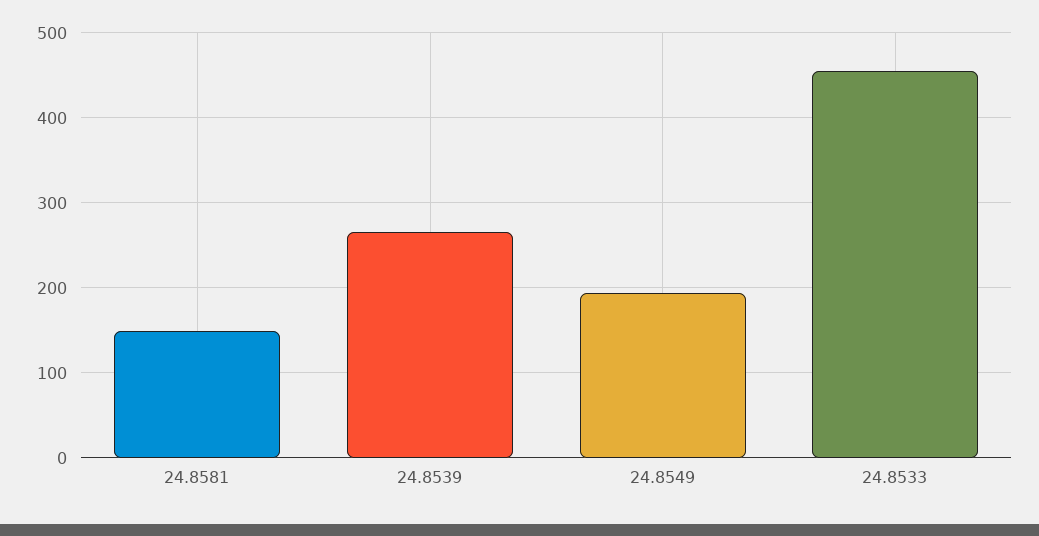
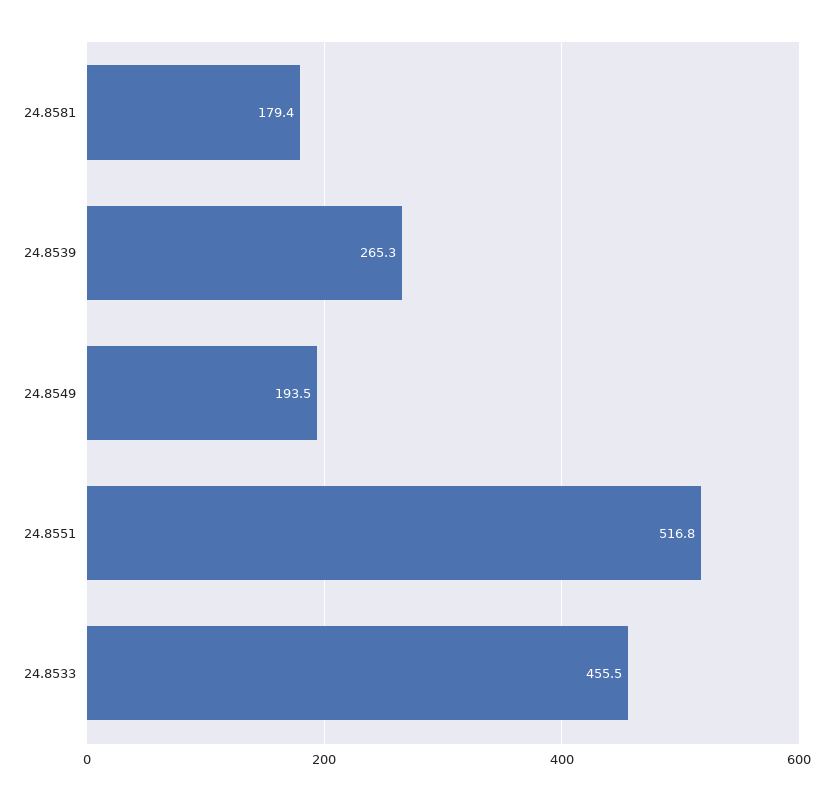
  {
-   "24.8581": 150,
+   "24.8581": 179.4,
    "24.8539": 265.3,
    "24.8549": 193.5,
-   "24.8533": 455.5
+   "24.8533": 455.5,
+   "24.8551": 516.8
  }

